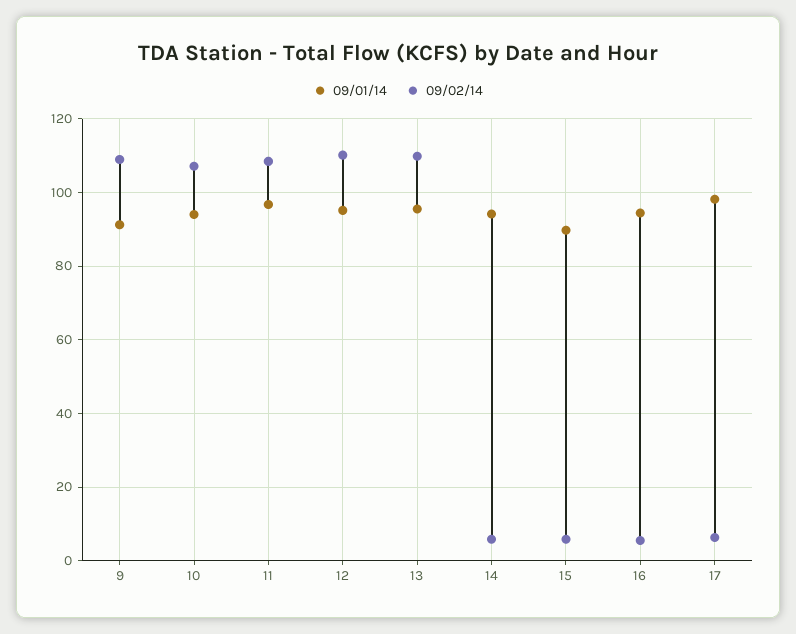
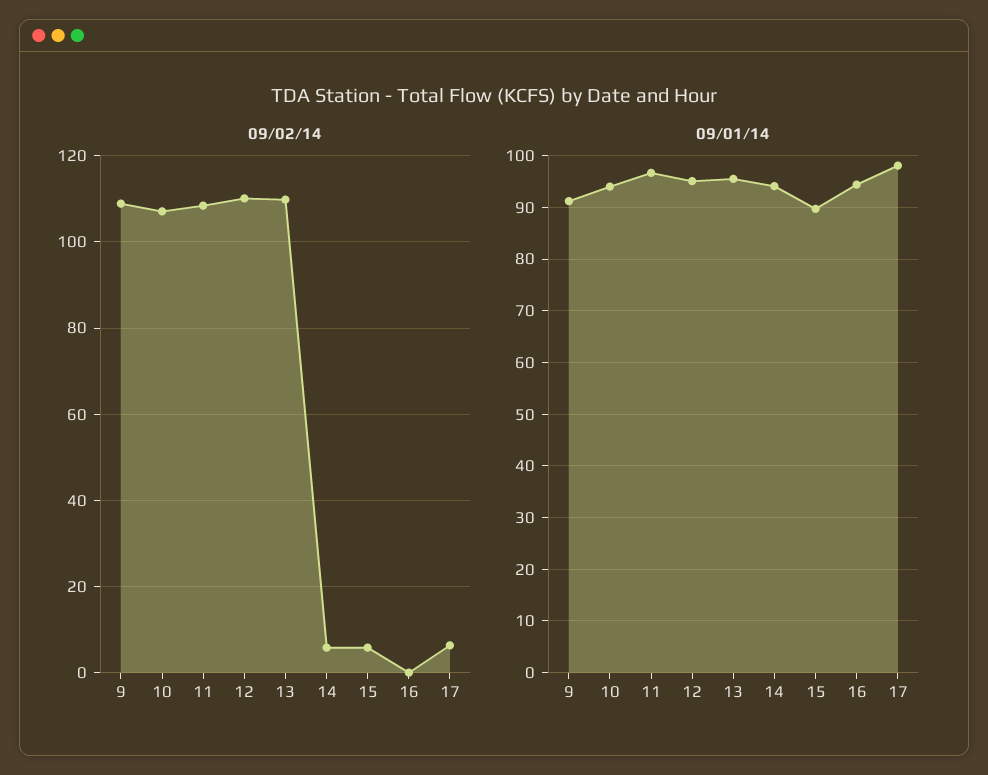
  {
    "09/01/14": {
      "9": 92,
      "10": 94,
      "11": 96,
      "12": 96,
      "13": 96,
      "14": 94,
      "15": 90,
      "16": 94,
      "17": 98
    },
    "09/02/14": {
      "9": 108,
      "10": 108,
      "11": 108,
      "12": 110,
      "13": 110,
      "14": 6,
      "15": 6,
-     "16": 6,
+     "16": 0,
      "17": 6
    }
  }

